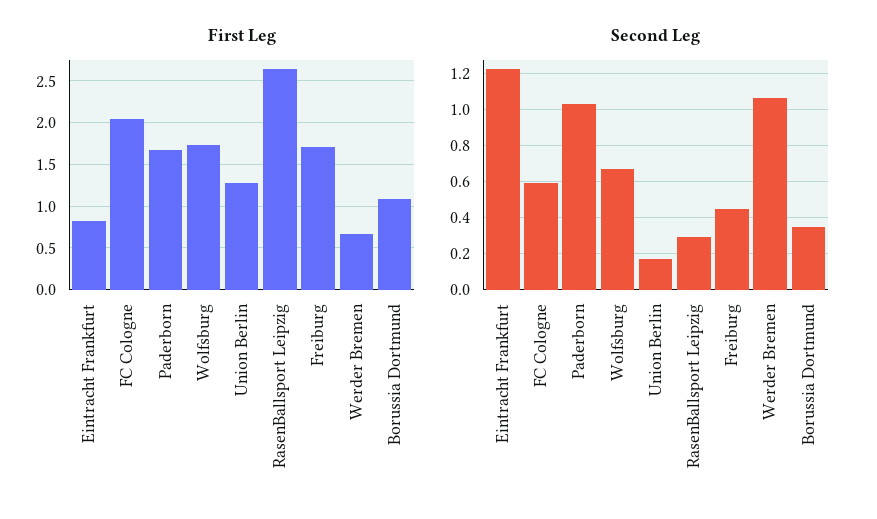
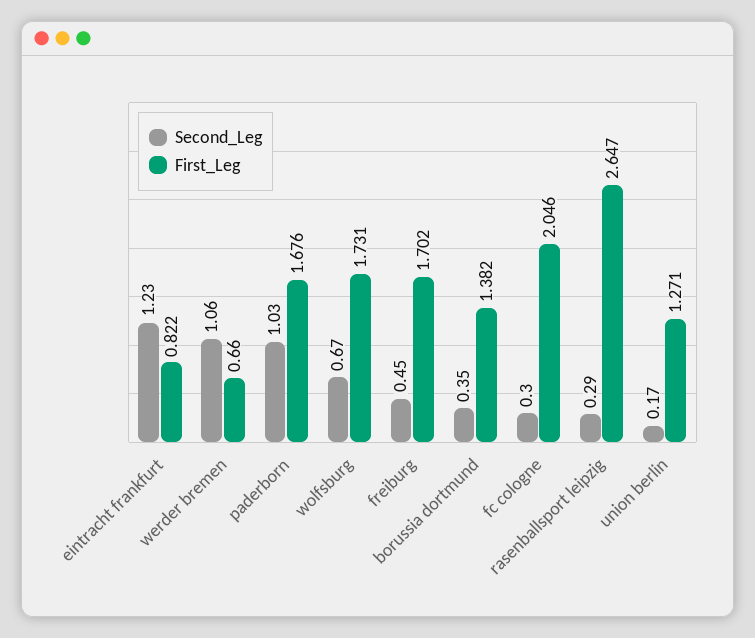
  {
    "First Leg": {
      "Eintracht Frankfurt": 0.822,
      "FC Cologne": 2.046,
      "Paderborn": 1.676,
      "Wolfsburg": 1.731,
      "Union Berlin": 1.271,
      "RasenBallsport Leipzig": 2.647,
      "Freiburg": 1.702,
      "Werder Bremen": 0.66,
-     "Borussia Dortmund": 1.1
+     "Borussia Dortmund": 1.382
    },
    "Second Leg": {
      "Eintracht Frankfurt": 1.23,
-     "FC Cologne": 0.6,
+     "FC Cologne": 0.3,
      "Paderborn": 1.03,
      "Wolfsburg": 0.67,
      "Union Berlin": 0.17,
      "RasenBallsport Leipzig": 0.29,
      "Freiburg": 0.45,
      "Werder Bremen": 1.06,
      "Borussia Dortmund": 0.35
    }
  }

